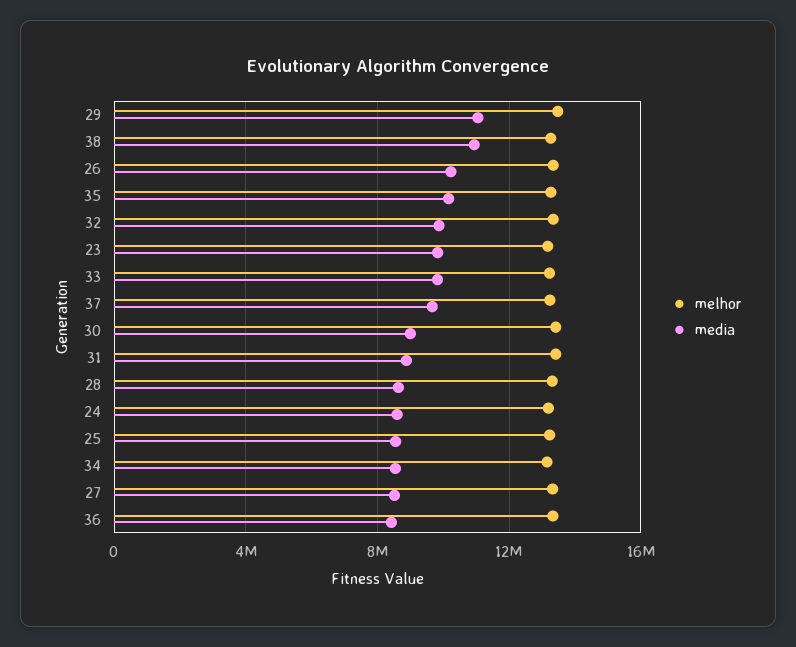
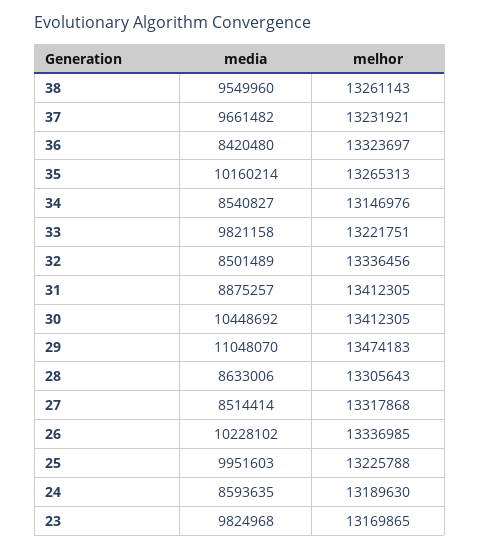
  {
    "melhor": {
      "29": 13474183,
      "38": 13261143,
      "26": 13336985,
      "35": 13265313,
      "32": 13336456,
      "23": 13169865,
      "33": 13221751,
      "37": 13231921,
      "30": 13412305,
      "31": 13412305,
      "28": 13305643,
      "24": 13189630,
      "25": 13225788,
      "34": 13146976,
      "27": 13317868,
      "36": 13323697
    },
    "media": {
      "29": 11048070,
-     "38": 11000000,
+     "38": 9549960,
      "26": 10228102,
      "35": 10160214,
-     "32": 10000000,
+     "32": 8501489,
      "23": 9824968,
      "33": 9821158,
      "37": 9661482,
-     "30": 9000000,
+     "30": 10448692,
      "31": 8875257,
      "28": 8633006,
      "24": 8593635,
-     "25": 8500000,
+     "25": 9951603,
      "34": 8540827,
      "27": 8514414,
      "36": 8420480
    }
  }

